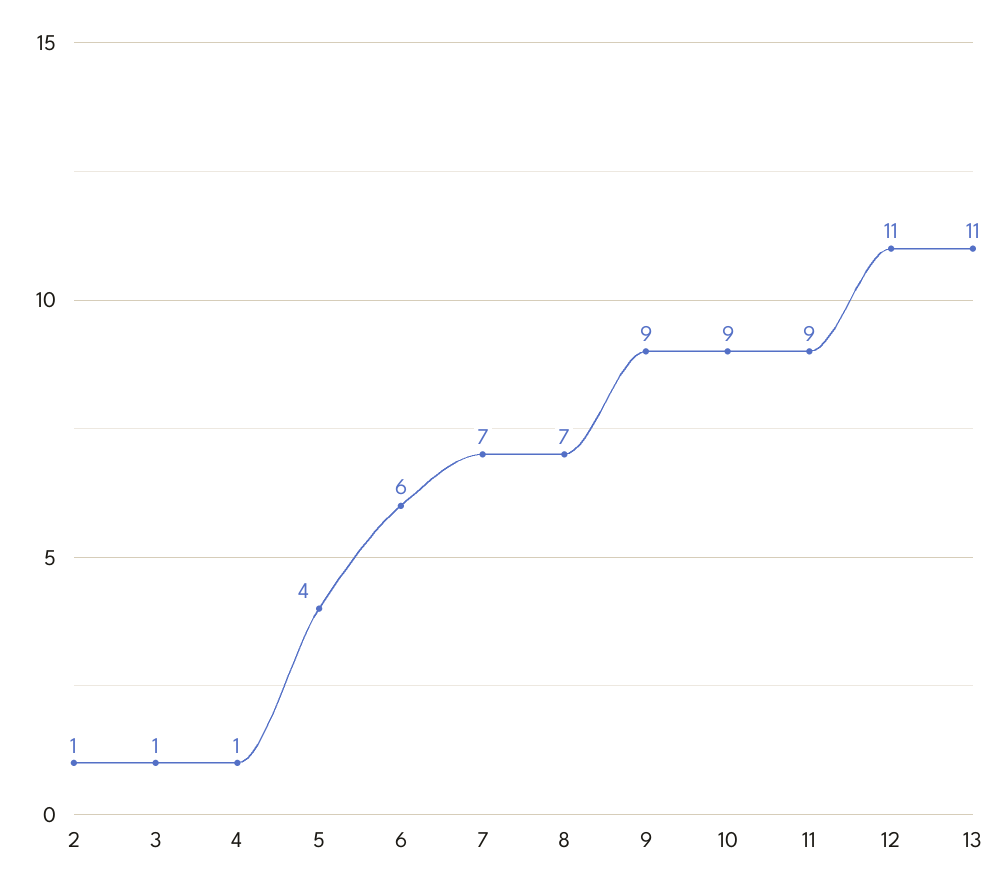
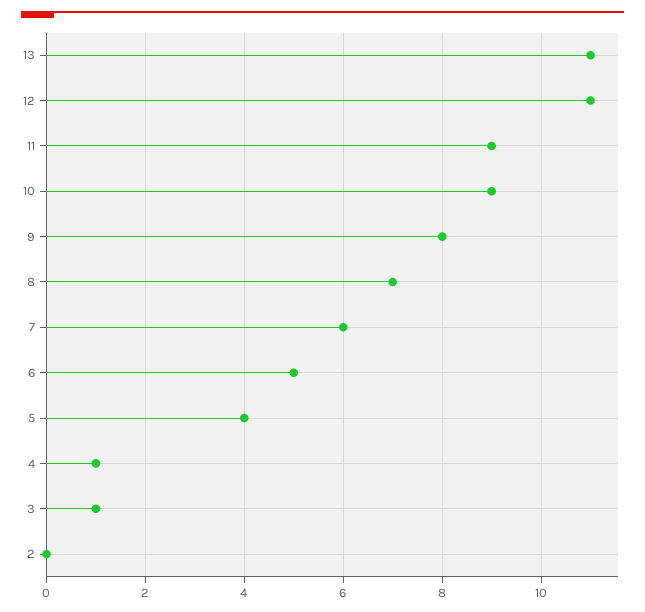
  {
-   "2": 1,
+   "2": 0,
    "3": 1,
    "4": 1,
    "5": 4,
-   "6": 6,
+   "6": 5,
-   "7": 7,
+   "7": 6,
    "8": 7,
-   "9": 9,
+   "9": 8,
    "10": 9,
    "11": 9,
    "12": 11,
    "13": 11
  }

